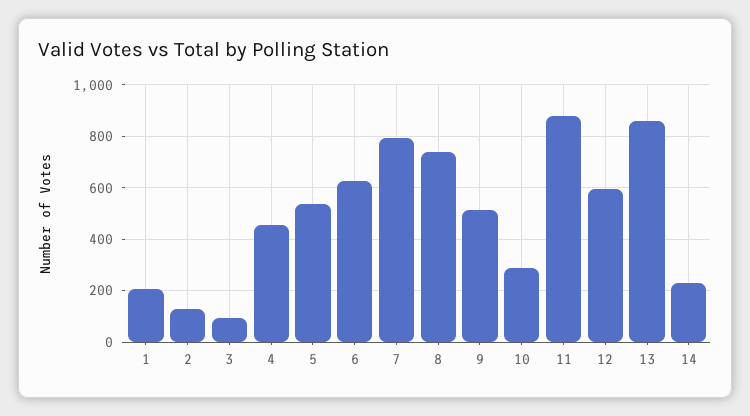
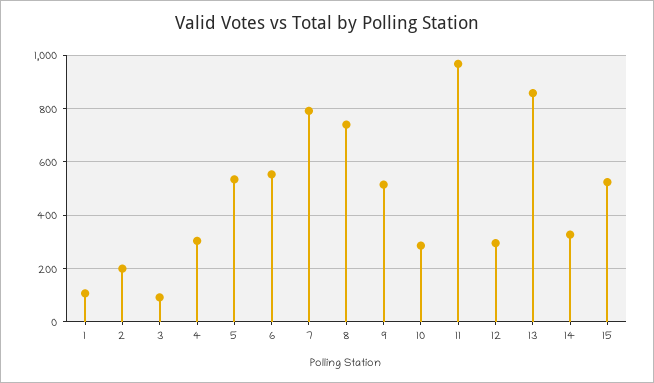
  {
-   "1": 200,
+   "1": 100,
-   "2": 125,
+   "2": 200,
    "3": 100,
-   "4": 450,
+   "4": 300,
    "5": 525,
-   "6": 625,
+   "6": 550,
    "7": 800,
    "8": 750,
    "9": 525,
    "10": 275,
-   "11": 875,
+   "11": 975,
-   "12": 600,
+   "12": 300,
    "13": 850,
-   "14": 225
+   "14": 325,
+   "15": 525
  }

